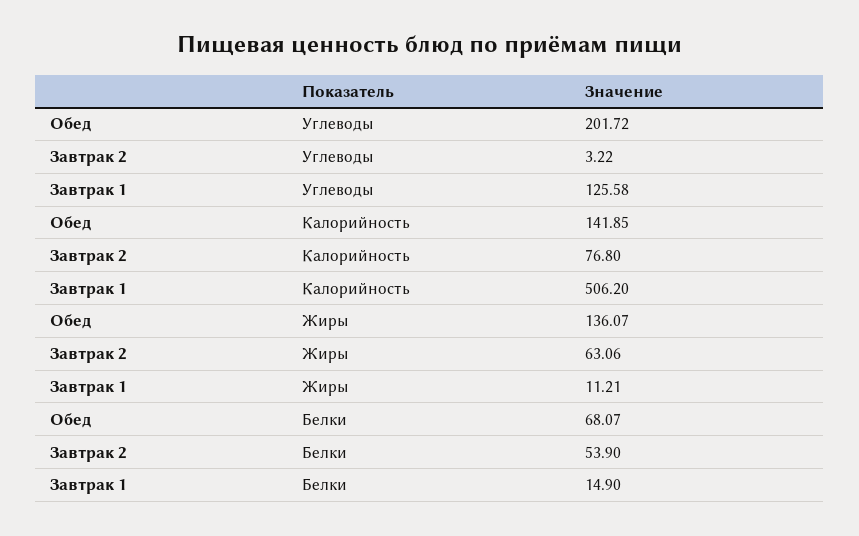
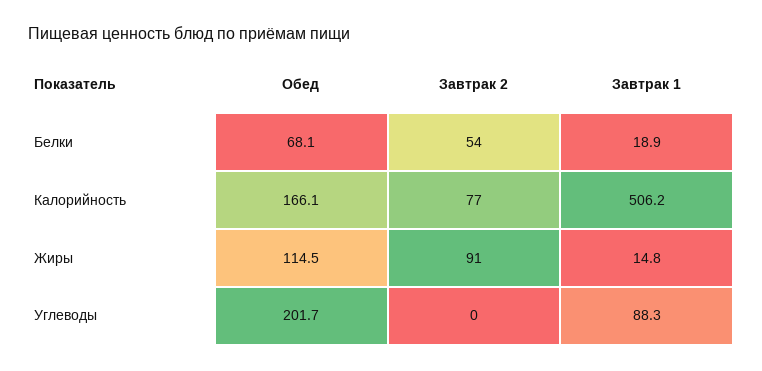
  {
    "Обед": {
      "Углеводы": 201.72,
-     "Калорийность": 141.85,
+     "Калорийность": 166.1,
-     "Жиры": 136.07,
+     "Жиры": 114.5,
      "Белки": 68.07
    },
    "Завтрак 2": {
-     "Углеводы": 3.22,
+     "Углеводы": 0,
      "Калорийность": 76.8,
-     "Жиры": 63.06,
+     "Жиры": 91,
      "Белки": 53.9
    },
    "Завтрак 1": {
-     "Углеводы": 125.58,
+     "Углеводы": 88.3,
      "Калорийность": 506.2,
-     "Жиры": 11.21,
+     "Жиры": 14.8,
-     "Белки": 14.9
+     "Белки": 18.9
    }
  }

